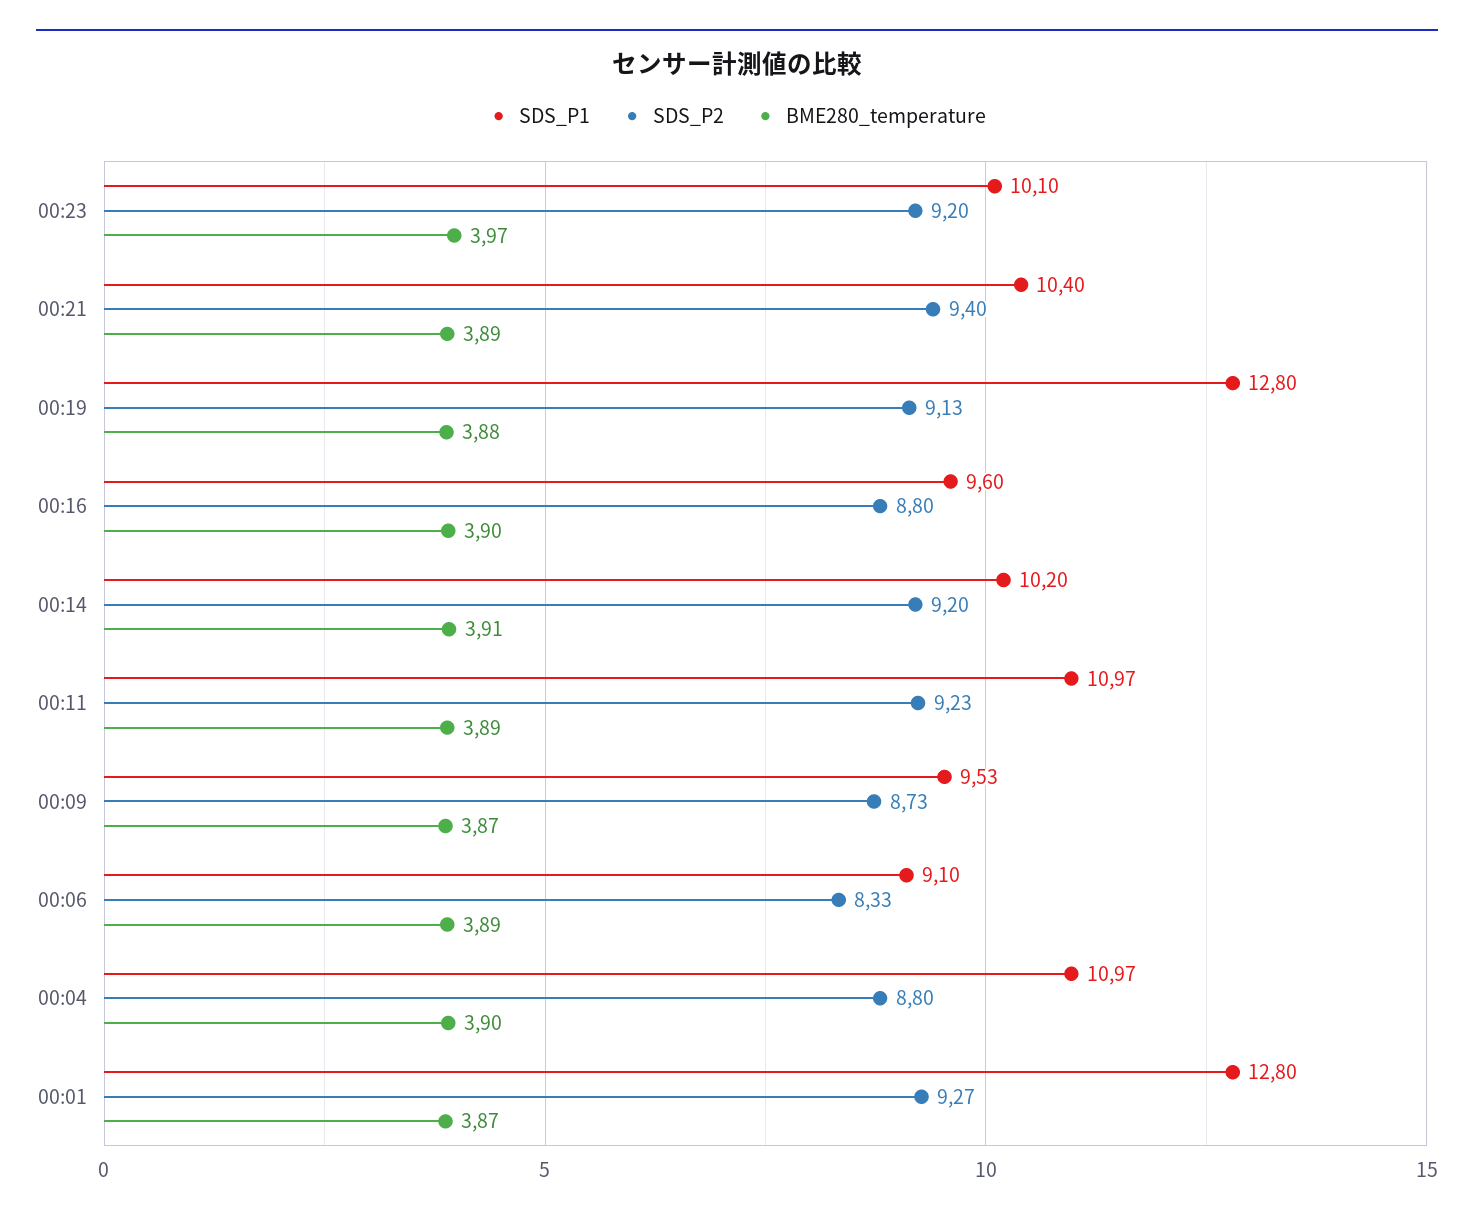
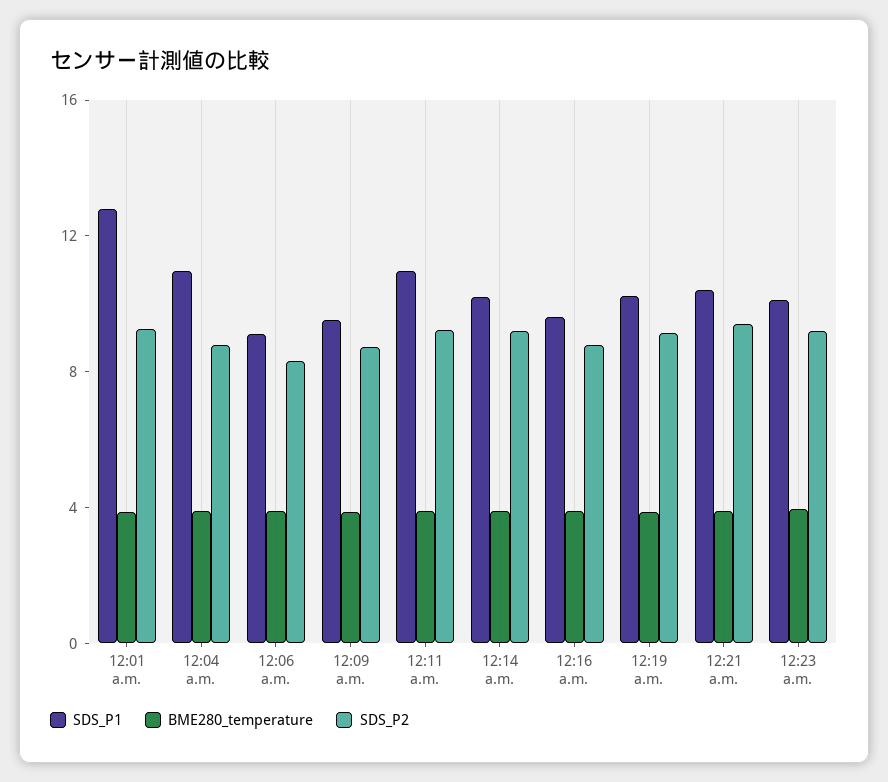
  {
    "SDS_P1": {
      "00:23": 10.1,
      "00:21": 10.4,
-     "00:19": 12.8,
+     "00:19": 10,
      "00:16": 9.6,
      "00:14": 10.2,
      "00:11": 10.97,
      "00:09": 9.53,
      "00:06": 9.1,
      "00:04": 10.97,
      "00:01": 12.8
    },
    "SDS_P2": {
      "00:23": 9.2,
      "00:21": 9.4,
      "00:19": 9.13,
      "00:16": 8.8,
      "00:14": 9.2,
      "00:11": 9.23,
      "00:09": 8.73,
      "00:06": 8.33,
      "00:04": 8.8,
      "00:01": 9.27
    },
    "BME280_temperature": {
      "00:23": 3.97,
      "00:21": 3.89,
      "00:19": 3.88,
      "00:16": 3.9,
      "00:14": 3.91,
      "00:11": 3.89,
      "00:09": 3.87,
      "00:06": 3.89,
      "00:04": 3.9,
      "00:01": 3.87
    }
  }

